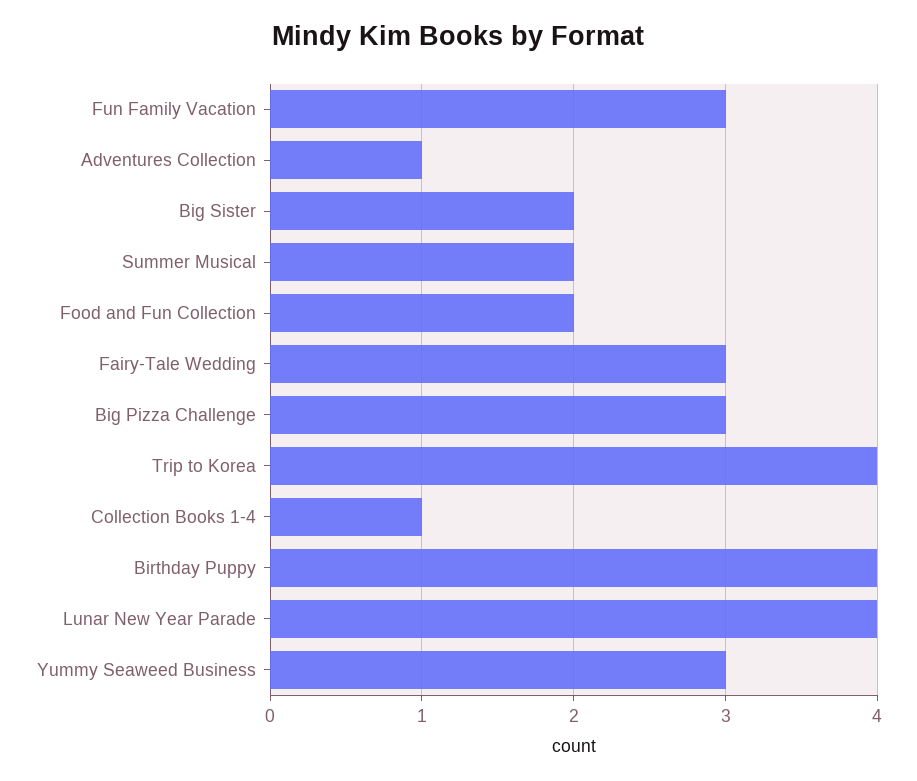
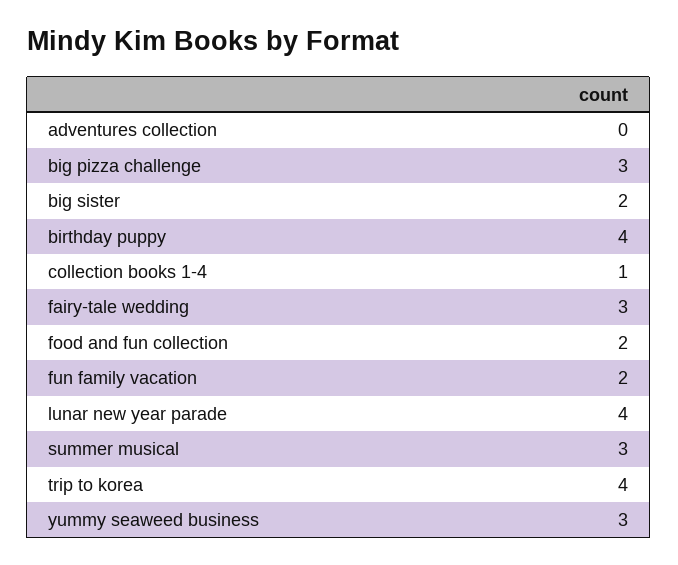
  {
-   "Fun Family Vacation": 3,
+   "Fun Family Vacation": 2,
-   "Adventures Collection": 1,
+   "Adventures Collection": 0,
    "Big Sister": 2,
-   "Summer Musical": 2,
+   "Summer Musical": 3,
    "Food and Fun Collection": 2,
    "Fairy-Tale Wedding": 3,
    "Big Pizza Challenge": 3,
    "Trip to Korea": 4,
    "Collection Books 1-4": 1,
    "Birthday Puppy": 4,
    "Lunar New Year Parade": 4,
    "Yummy Seaweed Business": 3
  }

